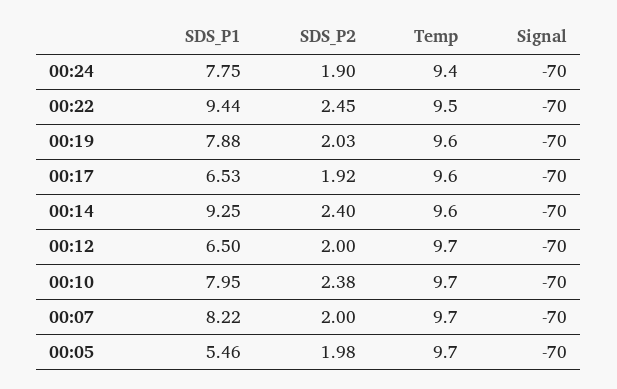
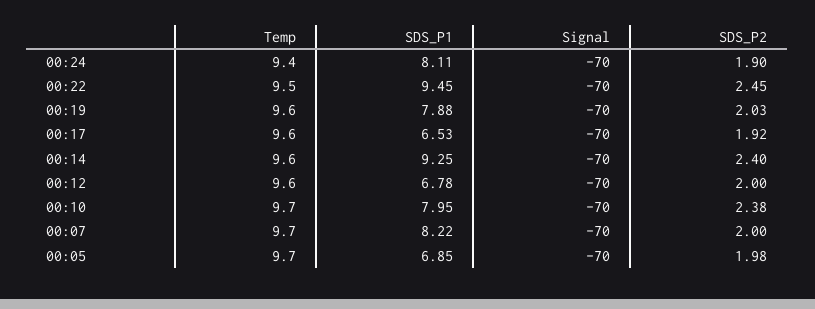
  {
    "SDS_P1": {
-     "00:24": 7.75,
+     "00:24": 8.11,
-     "00:22": 9.44,
+     "00:22": 9.45,
      "00:19": 7.88,
      "00:17": 6.53,
      "00:14": 9.25,
-     "00:12": 6.5,
+     "00:12": 6.78,
      "00:10": 7.95,
      "00:07": 8.22,
-     "00:05": 5.46
+     "00:05": 6.85
    },
    "SDS_P2": {
      "00:24": 1.9,
      "00:22": 2.45,
      "00:19": 2.03,
      "00:17": 1.92,
      "00:14": 2.4,
      "00:12": 2,
      "00:10": 2.38,
      "00:07": 2,
      "00:05": 1.98
    },
    "Temp": {
      "00:24": 9.4,
      "00:22": 9.5,
      "00:19": 9.6,
      "00:17": 9.6,
      "00:14": 9.6,
-     "00:12": 9.7,
+     "00:12": 9.6,
      "00:10": 9.7,
      "00:07": 9.7,
      "00:05": 9.7
    },
    "Signal": {
      "00:24": -70,
      "00:22": -70,
      "00:19": -70,
      "00:17": -70,
      "00:14": -70,
      "00:12": -70,
      "00:10": -70,
      "00:07": -70,
      "00:05": -70
    }
  }

